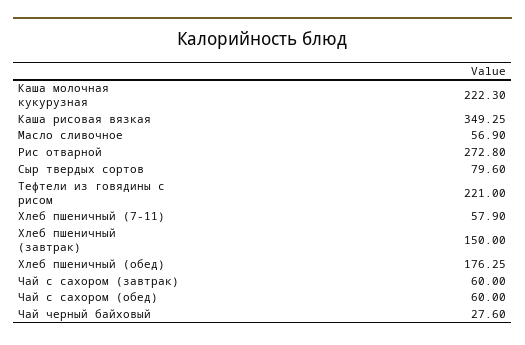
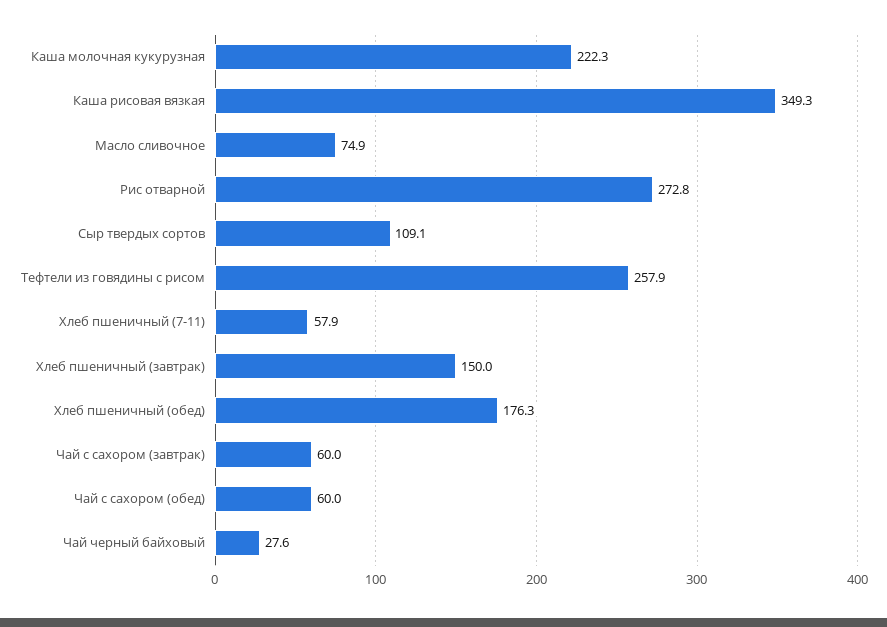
  {
    "Каша молочная кукурузная": 222.3,
    "Каша рисовая вязкая": 349.25,
-   "Масло сливочное": 56.9,
+   "Масло сливочное": 74.9,
    "Рис отварной": 272.8,
-   "Сыр твердых сортов": 79.6,
+   "Сыр твердых сортов": 109.1,
-   "Тефтели из говядины с рисом": 221,
+   "Тефтели из говядины с рисом": 257.9,
    "Хлеб пшеничный (7-11)": 57.9,
    "Хлеб пшеничный (завтрак)": 150,
    "Хлеб пшеничный (обед)": 176.25,
    "Чай с сахором (завтрак)": 60,
    "Чай с сахором (обед)": 60,
    "Чай черный байховый": 27.6
  }

